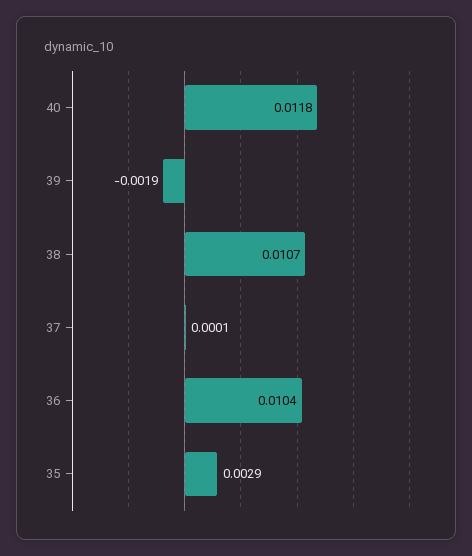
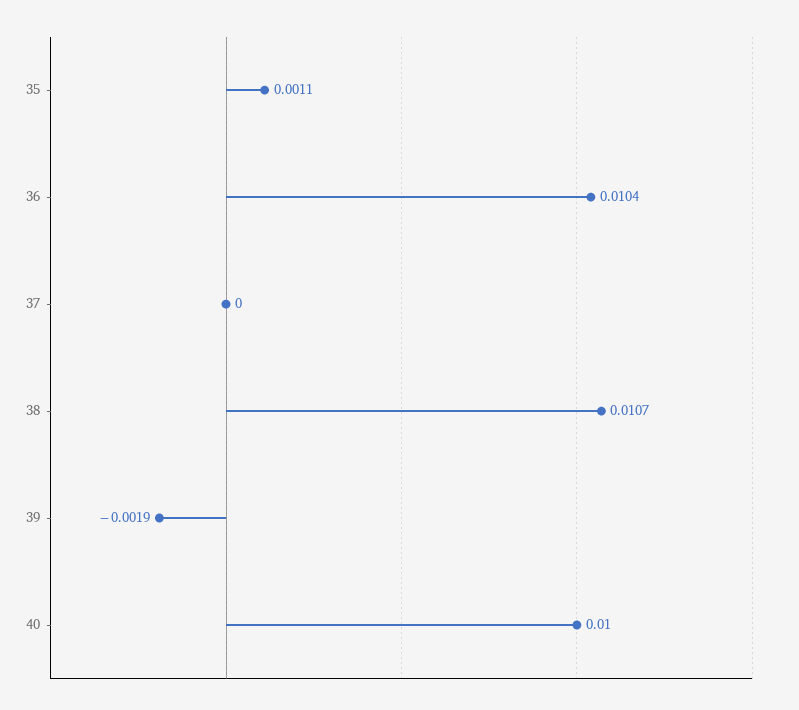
  {
-   "40": 0.0118,
+   "40": 0.01,
    "39": -0.0019,
    "38": 0.0107,
-   "37": 0.0001,
+   "37": 0,
    "36": 0.0104,
-   "35": 0.0029
+   "35": 0.0011
  }

